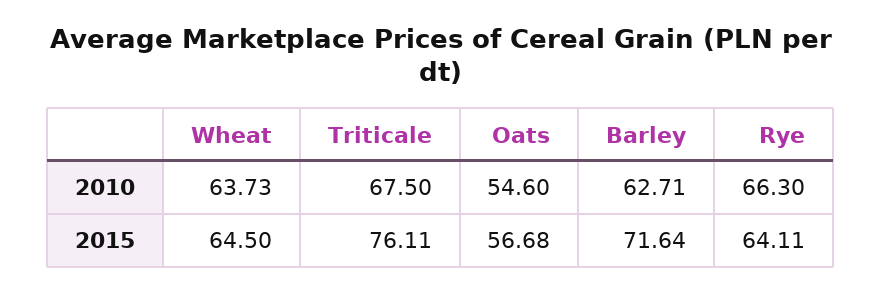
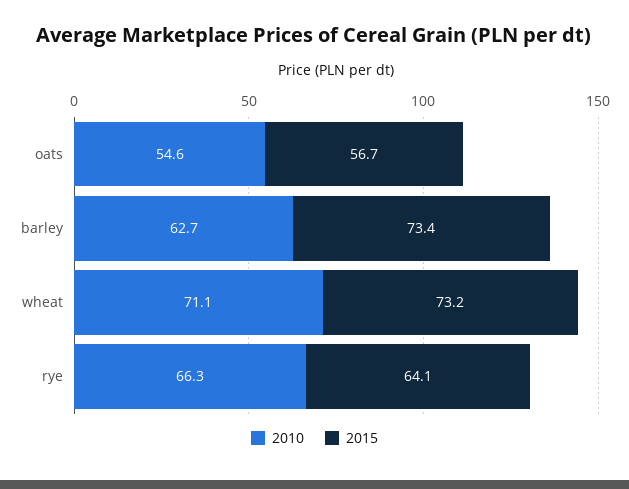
  {
    "2010": {
-     "Wheat": 63.73,
+     "Wheat": 71.1,
-     "Triticale": 67.5,
      "Oats": 54.6,
      "Barley": 62.71,
      "Rye": 66.3
    },
    "2015": {
-     "Wheat": 64.5,
+     "Wheat": 73.2,
-     "Triticale": 76.11,
      "Oats": 56.68,
-     "Barley": 71.64,
+     "Barley": 73.4,
      "Rye": 64.11
    }
  }

